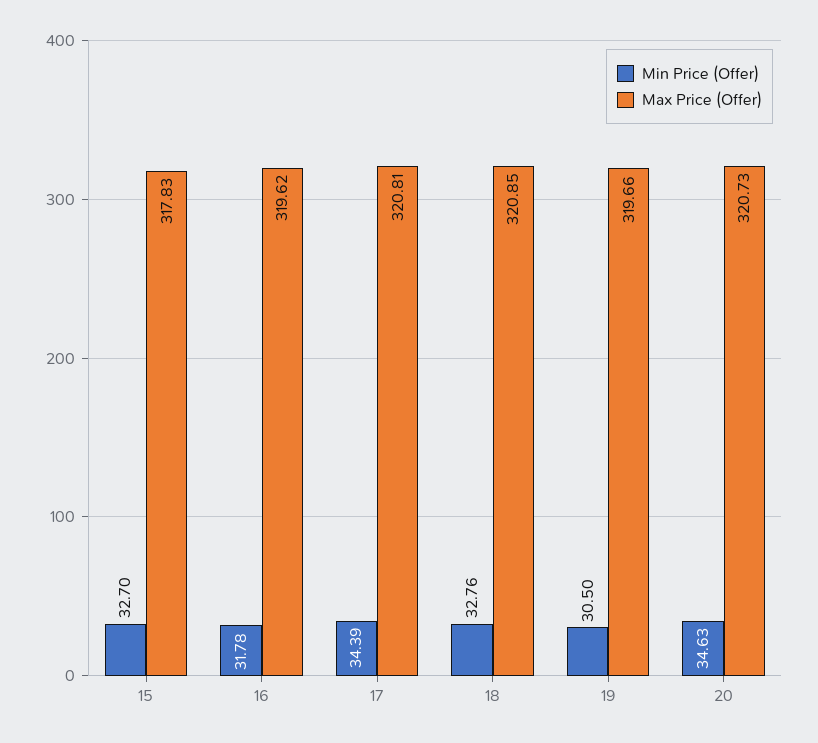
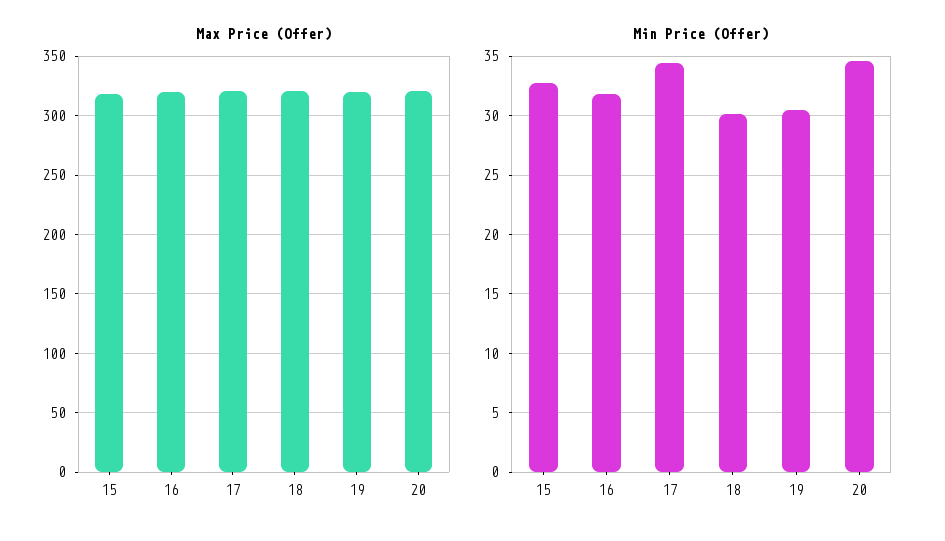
  {
    "Min Price (Offer)": {
      "15": 32.7,
      "16": 31.78,
      "17": 34.39,
-     "18": 32.76,
+     "18": 30,
      "19": 30.5,
      "20": 34.63
    },
    "Max Price (Offer)": {
      "15": 317.83,
      "16": 319.62,
      "17": 320.81,
      "18": 320.85,
      "19": 319.66,
      "20": 320.73
    }
  }

